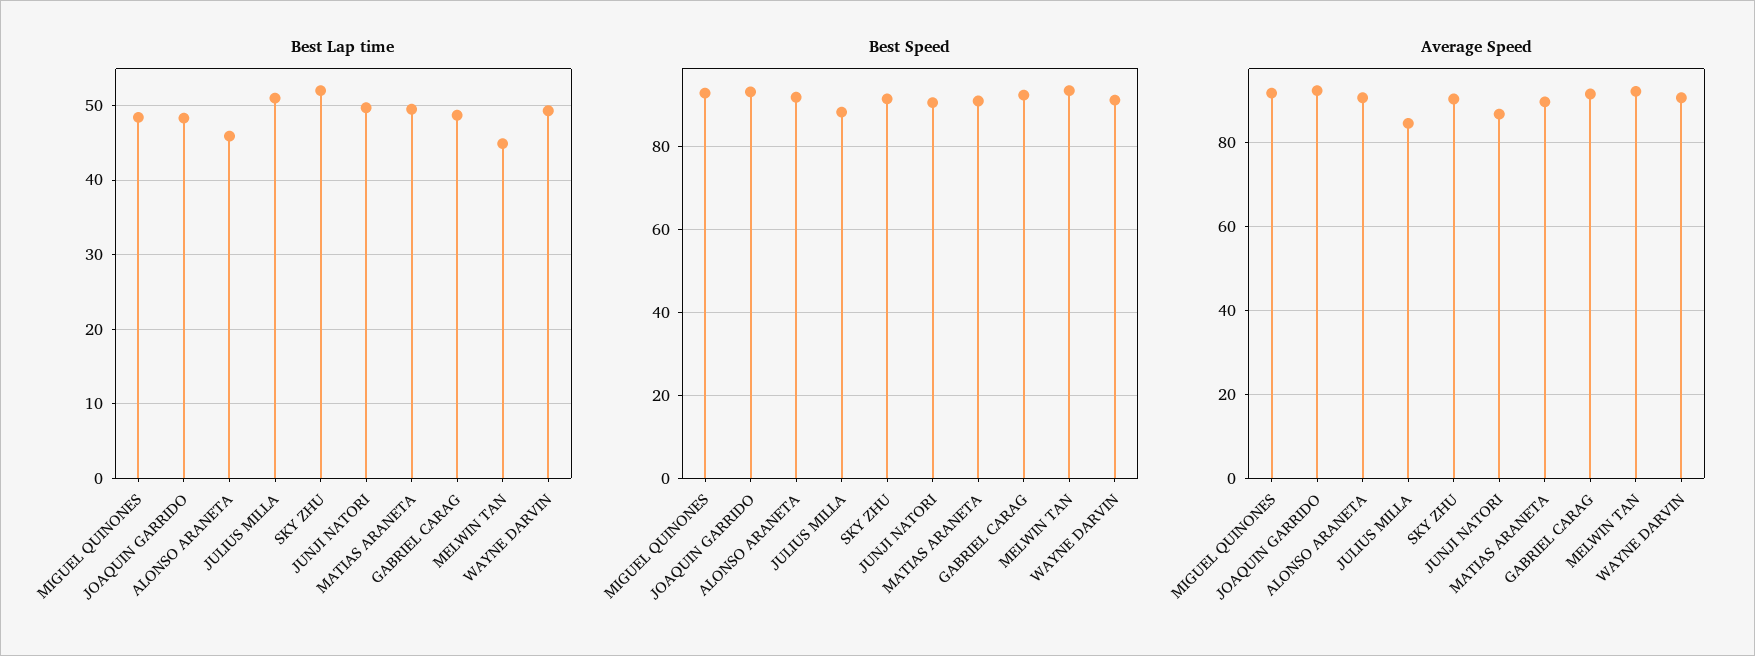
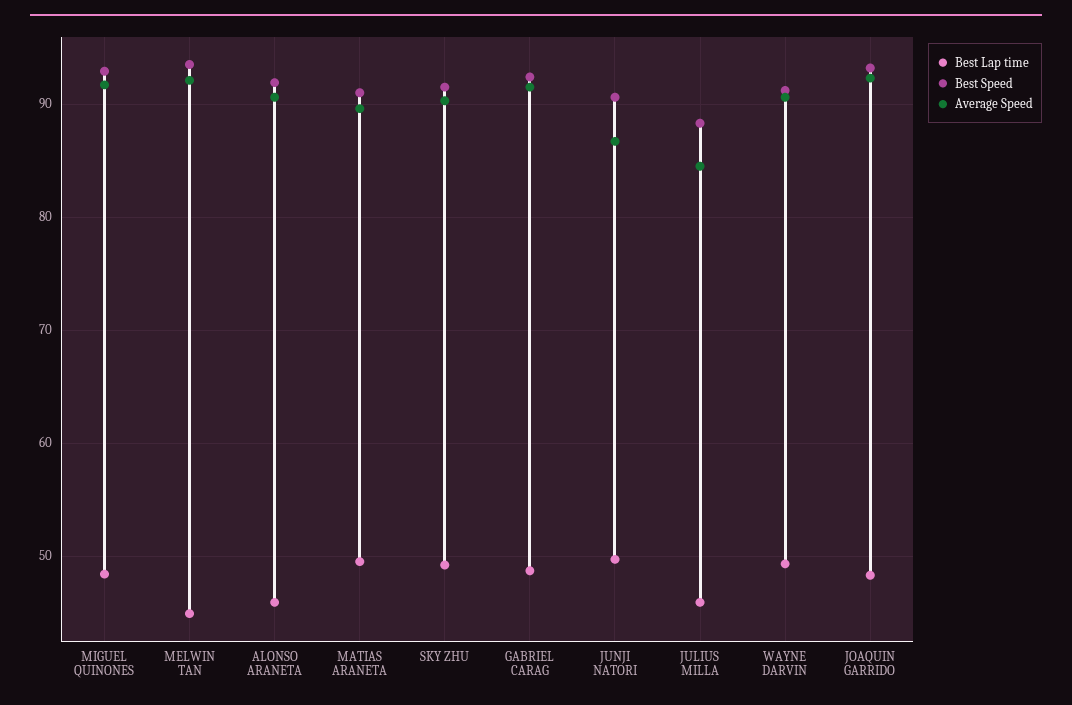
  {
    "Best Lap time": {
      "MIGUEL QUINONES": 48,
      "JOAQUIN GARRIDO": 48,
      "ALONSO ARANETA": 46,
-     "JULIUS MILLA": 51,
+     "JULIUS MILLA": 46,
-     "SKY ZHU": 52,
+     "SKY ZHU": 49,
      "JUNJI NATORI": 50,
      "MATIAS ARANETA": 50,
      "GABRIEL CARAG": 49,
      "MELWIN TAN": 45,
      "WAYNE DARVIN": 49
    },
    "Best Speed": {
      "MIGUEL QUINONES": 93,
      "JOAQUIN GARRIDO": 93,
      "ALONSO ARANETA": 92,
      "JULIUS MILLA": 88,
      "SKY ZHU": 92,
      "JUNJI NATORI": 91,
      "MATIAS ARANETA": 91,
      "GABRIEL CARAG": 92,
      "MELWIN TAN": 94,
      "WAYNE DARVIN": 91
    },
    "Average Speed": {
      "MIGUEL QUINONES": 92,
      "JOAQUIN GARRIDO": 92,
      "ALONSO ARANETA": 91,
      "JULIUS MILLA": 85,
      "SKY ZHU": 90,
      "JUNJI NATORI": 87,
      "MATIAS ARANETA": 90,
      "GABRIEL CARAG": 92,
      "MELWIN TAN": 92,
      "WAYNE DARVIN": 91
    }
  }

